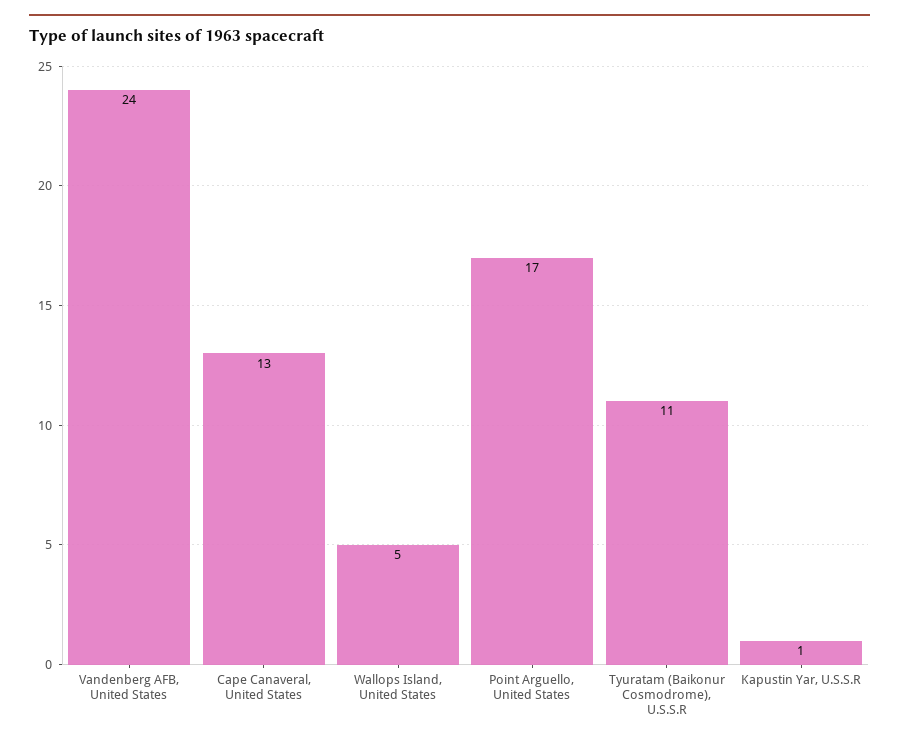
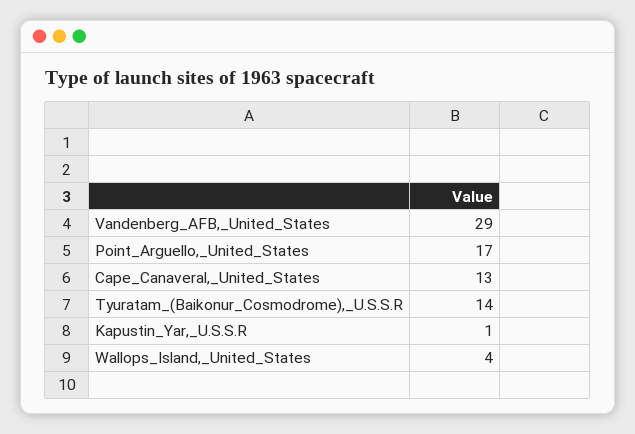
  {
-   "Vandenberg AFB, United States": 24,
+   "Vandenberg AFB, United States": 29,
    "Cape Canaveral, United States": 13,
-   "Wallops Island, United States": 5,
+   "Wallops Island, United States": 4,
    "Point Arguello, United States": 17,
-   "Tyuratam (Baikonur Cosmodrome), U.S.S.R": 11,
+   "Tyuratam (Baikonur Cosmodrome), U.S.S.R": 14,
    "Kapustin Yar, U.S.S.R": 1
  }

